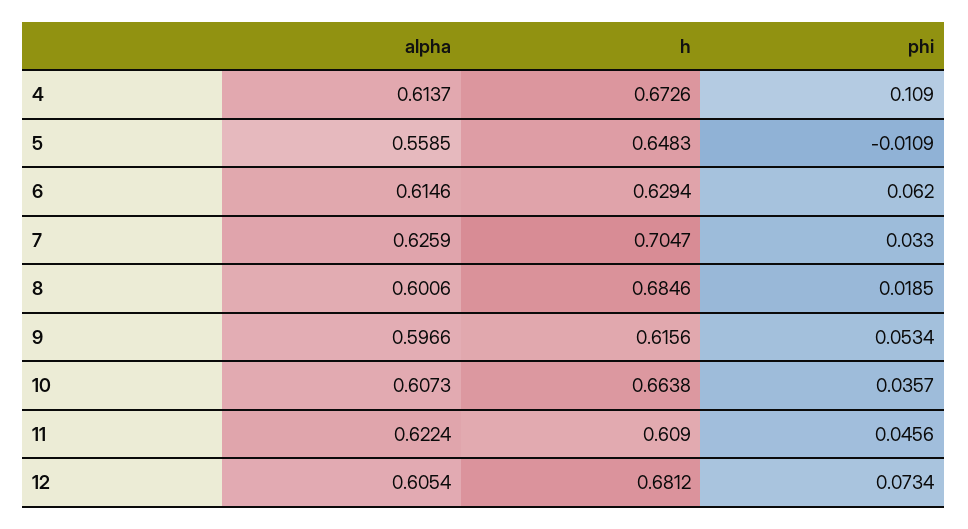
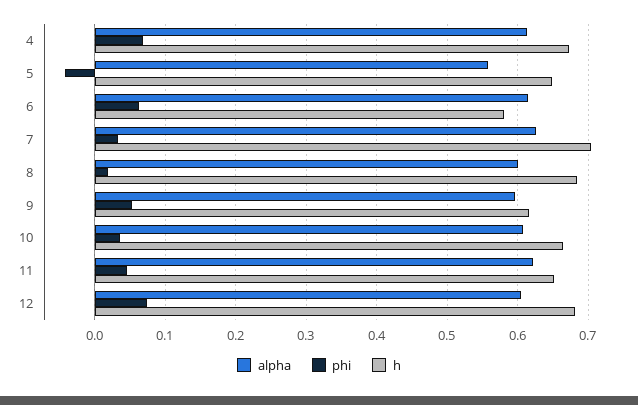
  {
    "alpha": {
      "4": 0.6137,
      "5": 0.5585,
      "6": 0.6146,
      "7": 0.6259,
      "8": 0.6006,
      "9": 0.5966,
      "10": 0.6073,
      "11": 0.6224,
      "12": 0.6054
    },
    "h": {
      "4": 0.6726,
      "5": 0.6483,
-     "6": 0.6294,
+     "6": 0.58,
      "7": 0.7047,
      "8": 0.6846,
      "9": 0.6156,
      "10": 0.6638,
-     "11": 0.609,
+     "11": 0.65,
      "12": 0.6812
    },
    "phi": {
-     "4": 0.109,
+     "4": 0.07,
-     "5": -0.0109,
+     "5": -0.04,
      "6": 0.062,
      "7": 0.033,
      "8": 0.0185,
      "9": 0.0534,
      "10": 0.0357,
      "11": 0.0456,
      "12": 0.0734
    }
  }

